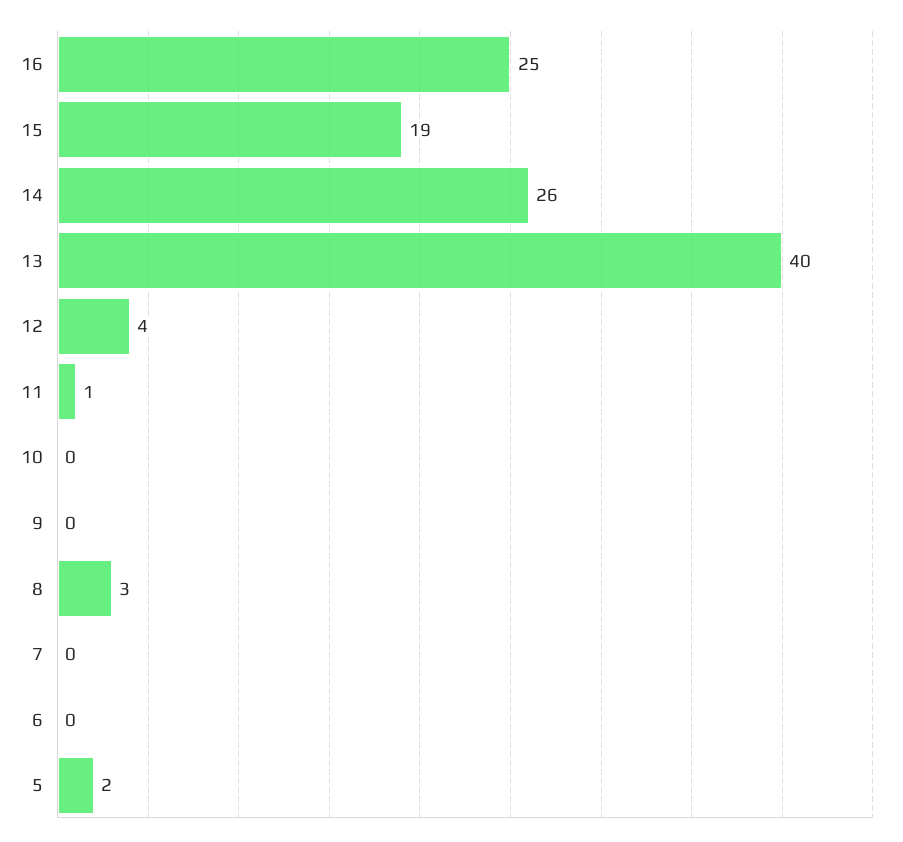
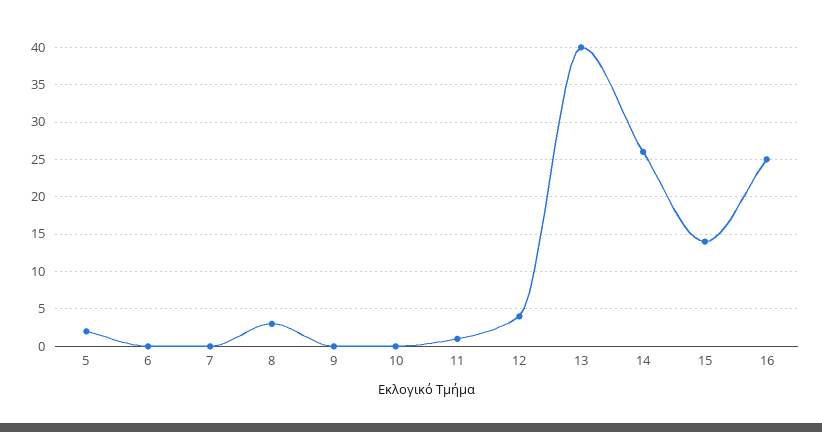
  {
    "16": 25,
-   "15": 19,
+   "15": 14,
    "14": 26,
    "13": 40,
    "12": 4,
    "11": 1,
    "10": 0,
    "9": 0,
    "8": 3,
    "7": 0,
    "6": 0,
    "5": 2
  }

